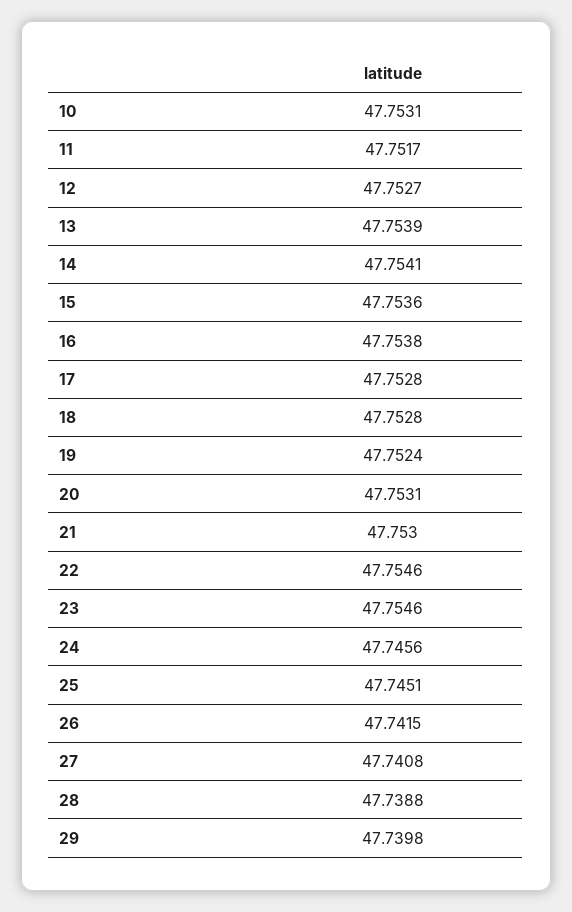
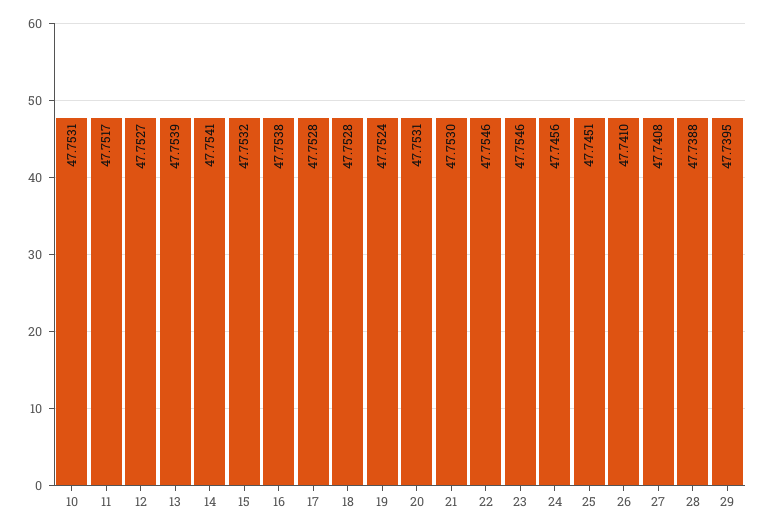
  {
    "10": 47.7531,
    "11": 47.7517,
    "12": 47.7527,
    "13": 47.7539,
    "14": 47.7541,
-   "15": 47.7536,
+   "15": 47.7532,
    "16": 47.7538,
    "17": 47.7528,
    "18": 47.7528,
    "19": 47.7524,
    "20": 47.7531,
    "21": 47.753,
    "22": 47.7546,
    "23": 47.7546,
    "24": 47.7456,
    "25": 47.7451,
-   "26": 47.7415,
+   "26": 47.741,
    "27": 47.7408,
    "28": 47.7388,
-   "29": 47.7398
+   "29": 47.7395
  }

